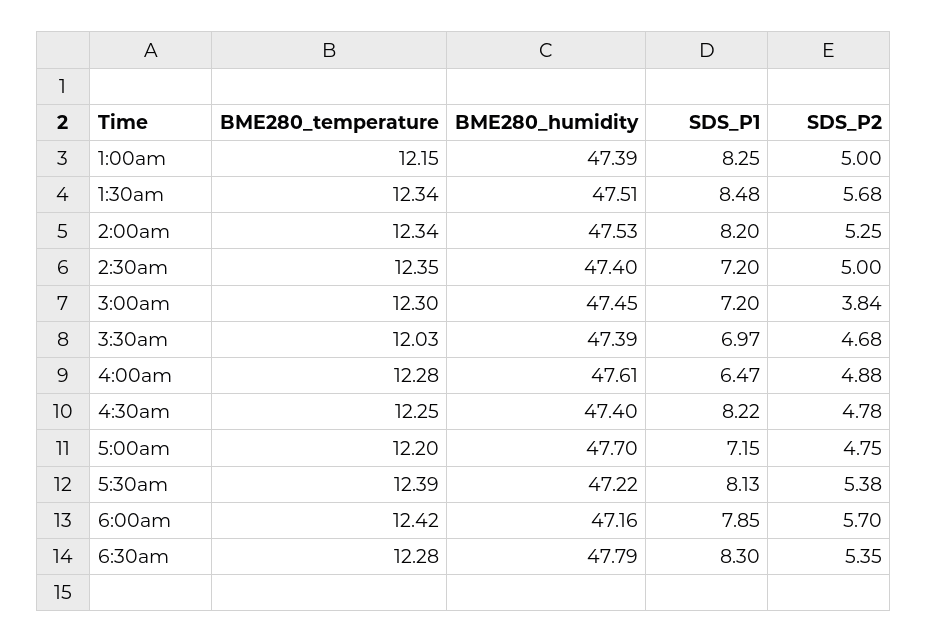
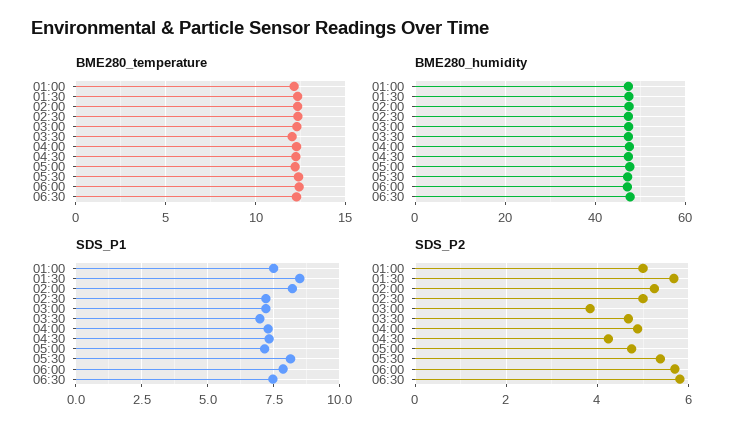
  {
    "BME280_temperature": {
      "1:00am": 12.15,
      "1:30am": 12.34,
      "2:00am": 12.34,
      "2:30am": 12.35,
      "3:00am": 12.3,
      "3:30am": 12.03,
      "4:00am": 12.28,
      "4:30am": 12.25,
      "5:00am": 12.2,
      "5:30am": 12.39,
      "6:00am": 12.42,
      "6:30am": 12.28
    },
    "BME280_humidity": {
      "1:00am": 47.39,
      "1:30am": 47.51,
      "2:00am": 47.53,
      "2:30am": 47.4,
      "3:00am": 47.45,
      "3:30am": 47.39,
      "4:00am": 47.61,
      "4:30am": 47.4,
      "5:00am": 47.7,
      "5:30am": 47.22,
      "6:00am": 47.16,
      "6:30am": 47.79
    },
    "SDS_P1": {
-     "1:00am": 8.25,
+     "1:00am": 7.5,
      "1:30am": 8.48,
      "2:00am": 8.2,
      "2:30am": 7.2,
      "3:00am": 7.2,
      "3:30am": 6.97,
-     "4:00am": 6.47,
+     "4:00am": 7.25,
-     "4:30am": 8.22,
+     "4:30am": 7.25,
      "5:00am": 7.15,
      "5:30am": 8.13,
      "6:00am": 7.85,
-     "6:30am": 8.3
+     "6:30am": 7.5
    },
    "SDS_P2": {
      "1:00am": 5,
      "1:30am": 5.68,
      "2:00am": 5.25,
      "2:30am": 5,
      "3:00am": 3.84,
      "3:30am": 4.68,
      "4:00am": 4.88,
-     "4:30am": 4.78,
+     "4:30am": 4.2,
      "5:00am": 4.75,
      "5:30am": 5.38,
      "6:00am": 5.7,
-     "6:30am": 5.35
+     "6:30am": 5.8
    }
  }

